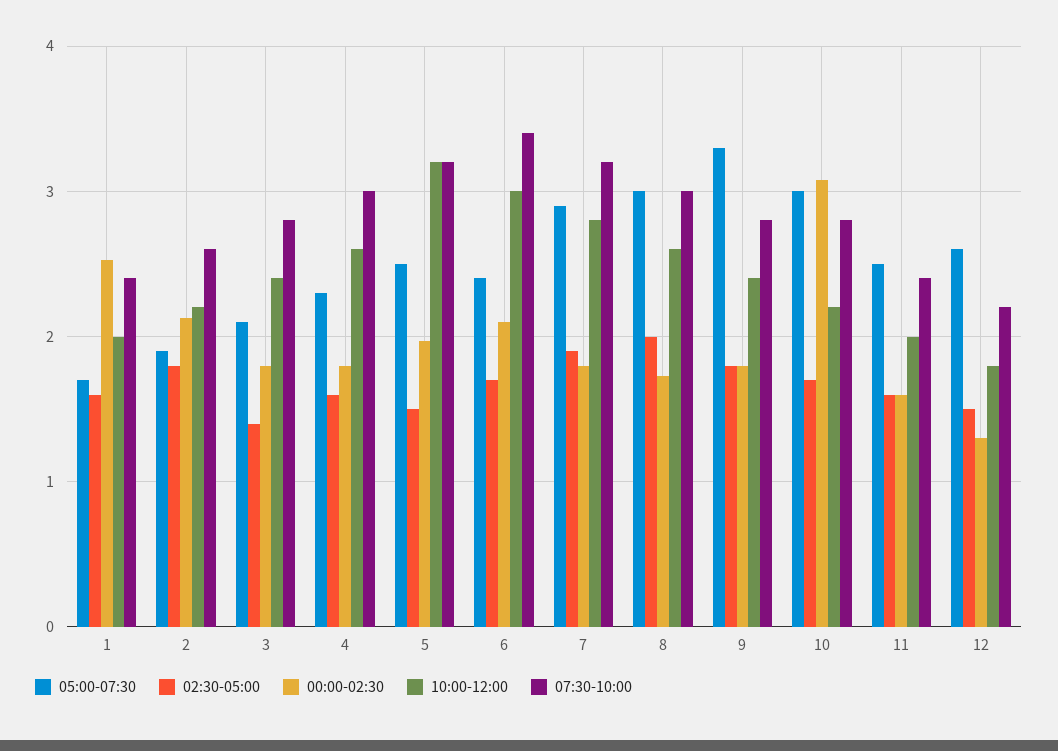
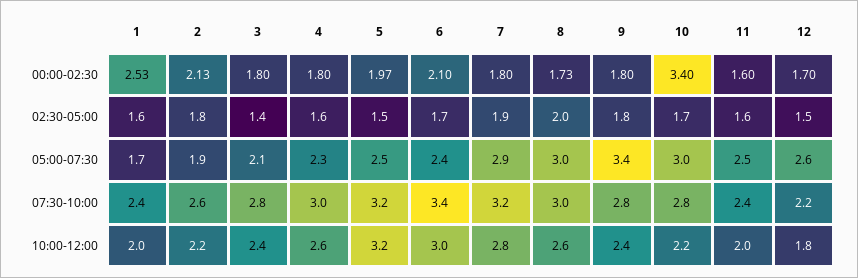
  {
    "05:00-07:30": {
      "1": 1.7,
      "2": 1.9,
      "3": 2.1,
      "4": 2.3,
      "5": 2.5,
      "6": 2.4,
      "7": 2.9,
      "8": 3,
-     "9": 3.3,
+     "9": 3.4,
      "10": 3,
      "11": 2.5,
      "12": 2.6
    },
    "02:30-05:00": {
      "1": 1.6,
      "2": 1.8,
      "3": 1.4,
      "4": 1.6,
      "5": 1.5,
      "6": 1.7,
      "7": 1.9,
      "8": 2,
      "9": 1.8,
      "10": 1.7,
      "11": 1.6,
      "12": 1.5
    },
    "00:00-02:30": {
      "1": 2.53,
      "2": 2.13,
      "3": 1.8,
      "4": 1.8,
      "5": 1.97,
      "6": 2.1,
      "7": 1.8,
      "8": 1.73,
      "9": 1.8,
-     "10": 3.1,
+     "10": 3.4,
      "11": 1.6,
-     "12": 1.3
+     "12": 1.7
    },
    "10:00-12:00": {
      "1": 2,
      "2": 2.2,
      "3": 2.4,
      "4": 2.6,
      "5": 3.2,
      "6": 3,
      "7": 2.8,
      "8": 2.6,
      "9": 2.4,
      "10": 2.2,
      "11": 2,
      "12": 1.8
    },
    "07:30-10:00": {
      "1": 2.4,
      "2": 2.6,
      "3": 2.8,
      "4": 3,
      "5": 3.2,
      "6": 3.4,
      "7": 3.2,
      "8": 3,
      "9": 2.8,
      "10": 2.8,
      "11": 2.4,
      "12": 2.2
    }
  }

